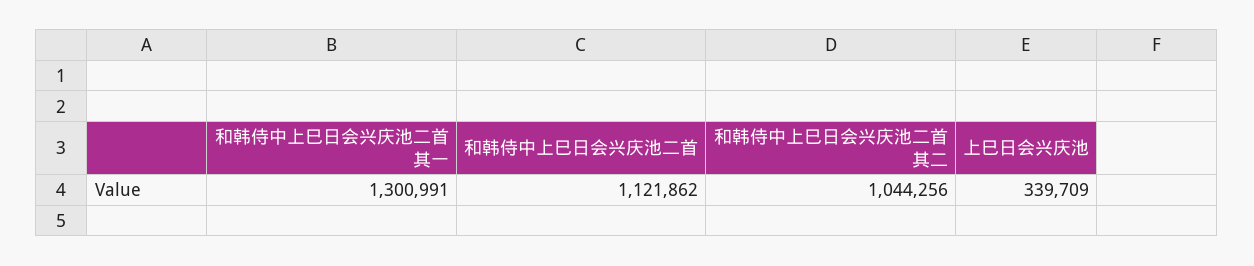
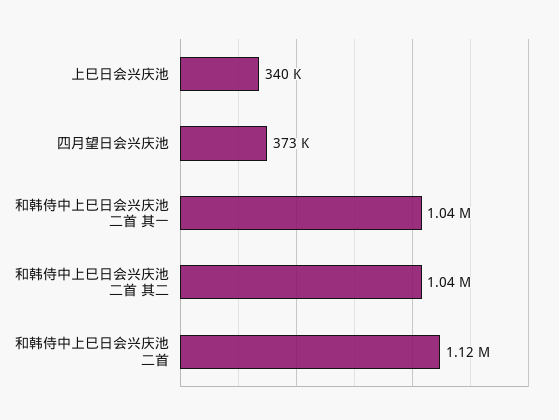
  {
-   "和韩侍中上巳日会兴庆池二首 其一": 1300991,
+   "和韩侍中上巳日会兴庆池二首 其一": 1040000,
    "和韩侍中上巳日会兴庆池二首": 1121862,
    "和韩侍中上巳日会兴庆池二首 其二": 1044256,
-   "上巳日会兴庆池": 339709
+   "上巳日会兴庆池": 339709,
+   "四月望日会兴庆池": 373000
  }

